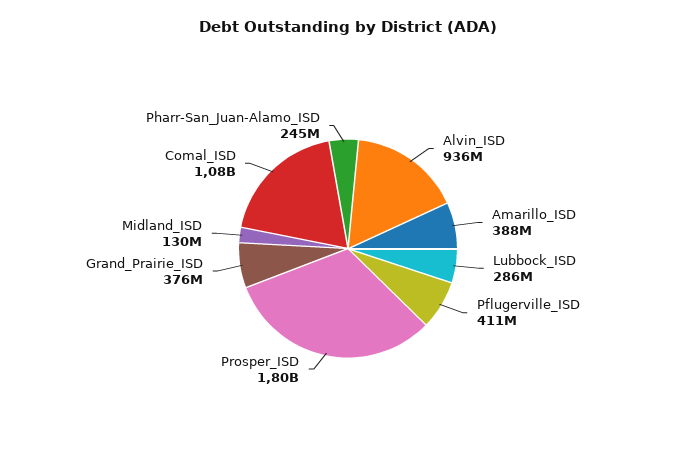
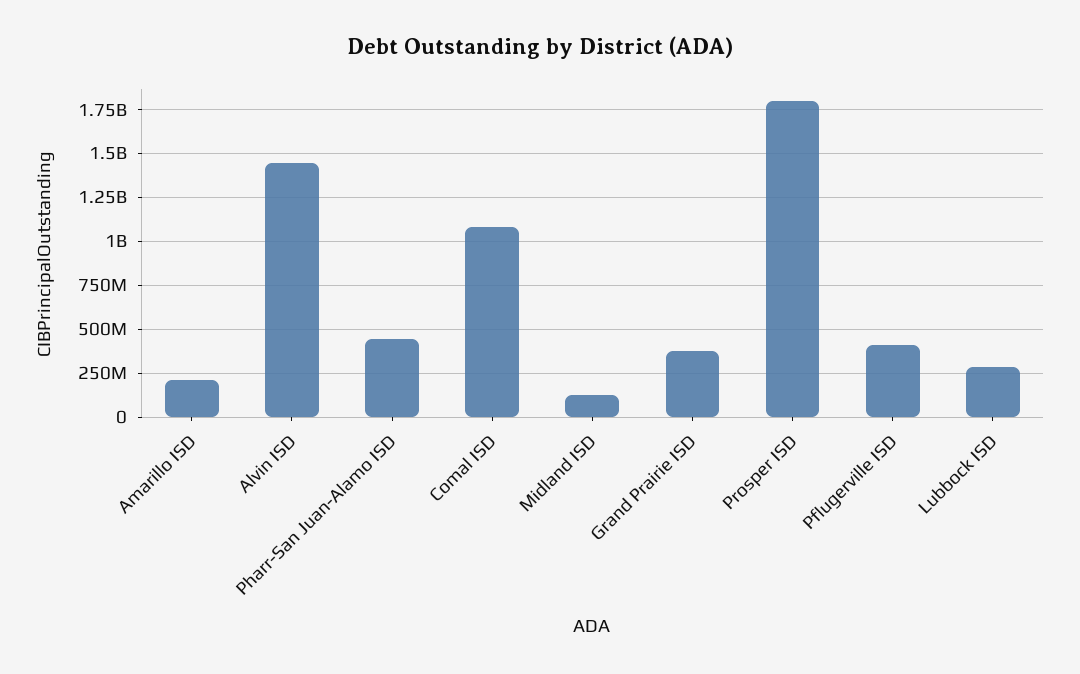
  {
-   "Alvin_ISD": 936000000,
+   "Alvin_ISD": 1450000000,
-   "Amarillo_ISD": 388000000,
+   "Amarillo_ISD": 200000000,
    "Lubbock_ISD": 286000000,
    "Pflugerville_ISD": 411000000,
    "Prosper_ISD": 1800000000,
    "Grand_Prairie_ISD": 376000000,
    "Midland_ISD": 130000000,
    "Comal_ISD": 1080000000,
-   "Pharr-San_Juan-Alamo_ISD": 245000000
+   "Pharr-San_Juan-Alamo_ISD": 450000000
  }

